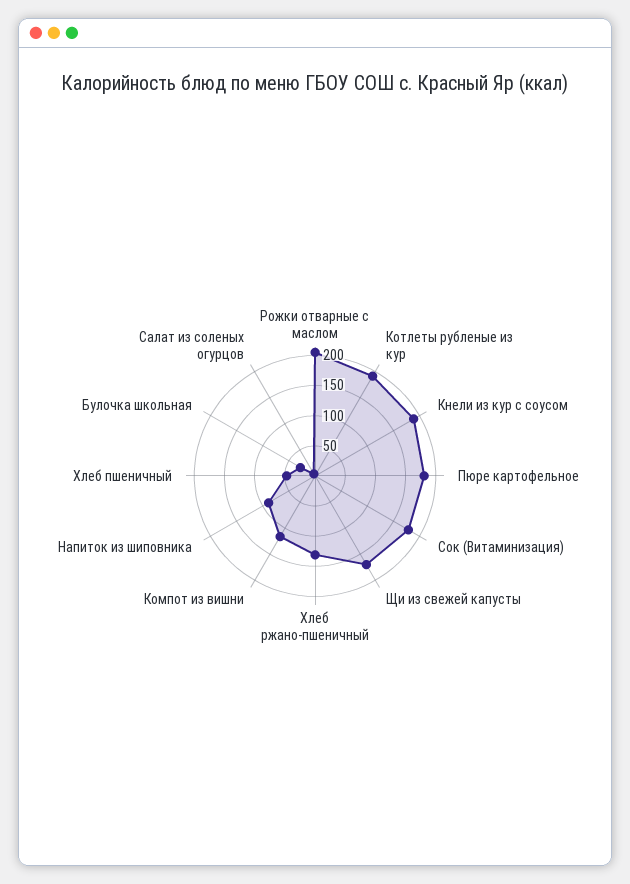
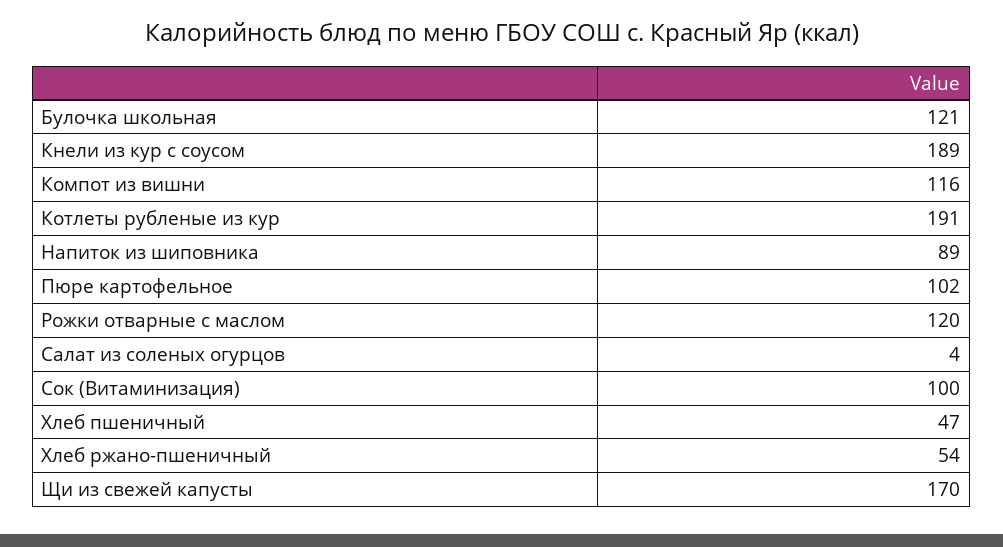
  {
-   "Рожки отварные с маслом": 200,
+   "Рожки отварные с маслом": 120,
    "Котлеты рубленые из кур": 191,
    "Кнели из кур с соусом": 189,
-   "Пюре картофельное": 175,
+   "Пюре картофельное": 102,
-   "Сок (Витаминизация)": 175,
+   "Сок (Витаминизация)": 100,
    "Щи из свежей капусты": 170,
-   "Хлеб ржано-пшеничный": 125,
+   "Хлеб ржано-пшеничный": 54,
    "Компот из вишни": 116,
    "Напиток из шиповника": 89,
    "Хлеб пшеничный": 47,
-   "Булочка школьная": 25,
+   "Булочка школьная": 121,
    "Салат из соленых огурцов": 4
  }

